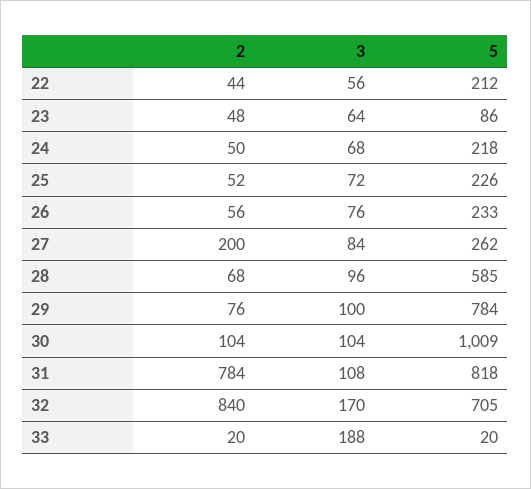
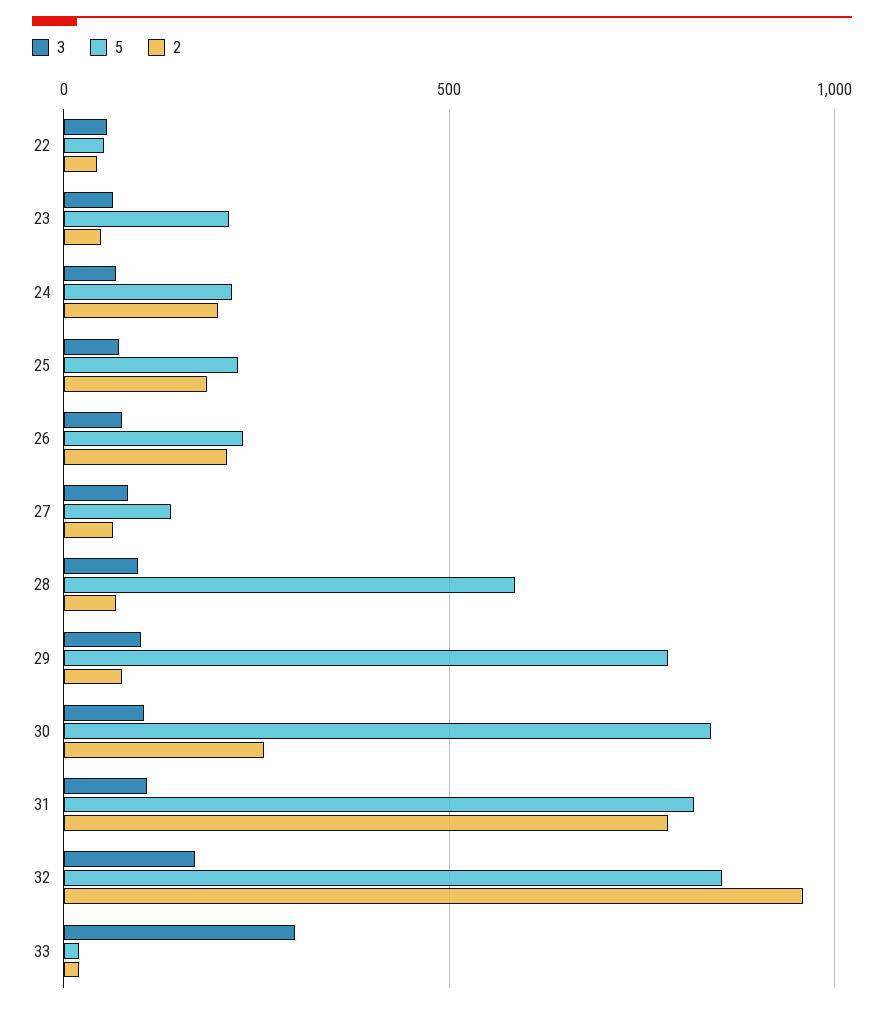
  {
    "2": {
      "22": 44,
      "23": 48,
-     "24": 50,
+     "24": 200,
-     "25": 52,
+     "25": 200,
-     "26": 56,
+     "26": 200,
-     "27": 200,
+     "27": 50,
      "28": 68,
      "29": 76,
-     "30": 104,
+     "30": 250,
      "31": 784,
-     "32": 840,
+     "32": 950,
      "33": 20
    },
    "3": {
      "22": 56,
      "23": 64,
      "24": 68,
      "25": 72,
      "26": 76,
      "27": 84,
      "28": 96,
      "29": 100,
      "30": 104,
      "31": 108,
      "32": 170,
-     "33": 188
+     "33": 300
    },
    "5": {
-     "22": 212,
+     "22": 50,
-     "23": 86,
+     "23": 200,
      "24": 218,
      "25": 226,
      "26": 233,
-     "27": 262,
+     "27": 150,
      "28": 585,
      "29": 784,
-     "30": 1009,
+     "30": 850,
      "31": 818,
-     "32": 705,
+     "32": 850,
      "33": 20
    }
  }

